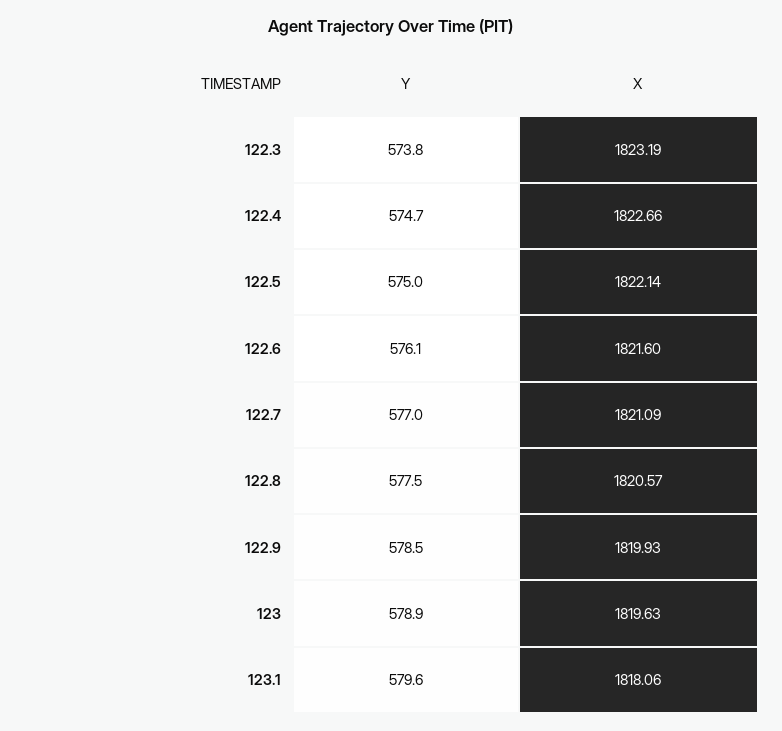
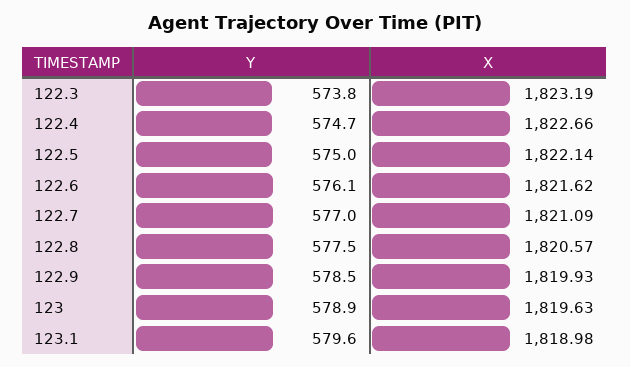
  {
    "Y": {
      "122.3": 573.8,
      "122.4": 574.7,
      "122.5": 575,
      "122.6": 576.1,
      "122.7": 577,
      "122.8": 577.5,
      "122.9": 578.5,
      "123": 578.9,
      "123.1": 579.6
    },
    "X": {
      "122.3": 1823.19,
      "122.4": 1822.66,
      "122.5": 1822.14,
-     "122.6": 1821.6,
+     "122.6": 1821.62,
      "122.7": 1821.09,
      "122.8": 1820.57,
      "122.9": 1819.93,
      "123": 1819.63,
-     "123.1": 1818.06
+     "123.1": 1818.98
    }
  }

